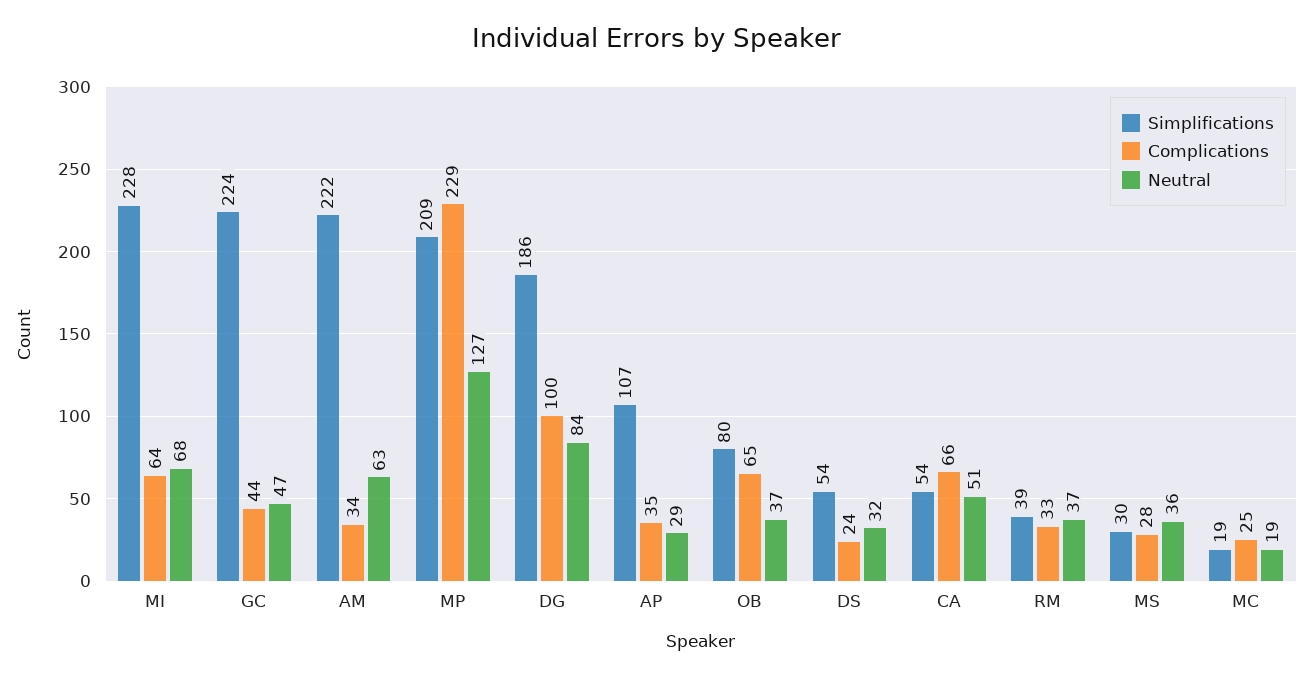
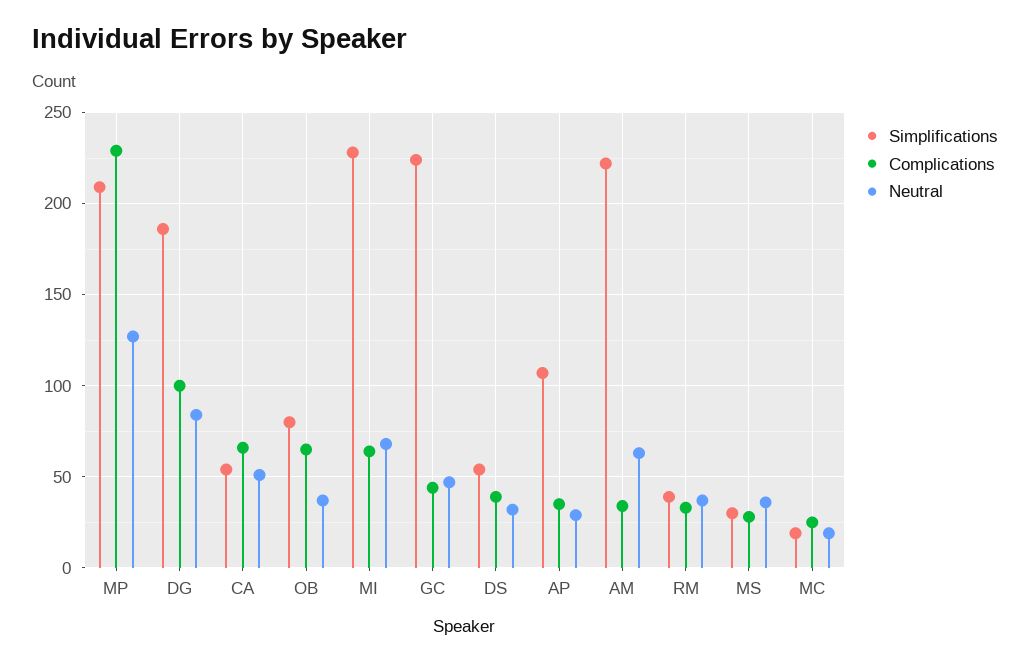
  {
    "Simplifications": {
      "MI": 228,
      "GC": 224,
      "AM": 222,
      "MP": 209,
      "DG": 186,
      "AP": 107,
      "OB": 80,
      "DS": 54,
      "CA": 54,
      "RM": 39,
      "MS": 30,
      "MC": 19
    },
    "Complications": {
      "MI": 64,
      "GC": 44,
      "AM": 34,
      "MP": 229,
      "DG": 100,
      "AP": 35,
      "OB": 65,
-     "DS": 24,
+     "DS": 40,
      "CA": 66,
      "RM": 33,
      "MS": 28,
      "MC": 25
    },
    "Neutral": {
      "MI": 68,
      "GC": 47,
      "AM": 63,
      "MP": 127,
      "DG": 84,
      "AP": 29,
      "OB": 37,
      "DS": 32,
      "CA": 51,
      "RM": 37,
      "MS": 36,
      "MC": 19
    }
  }

